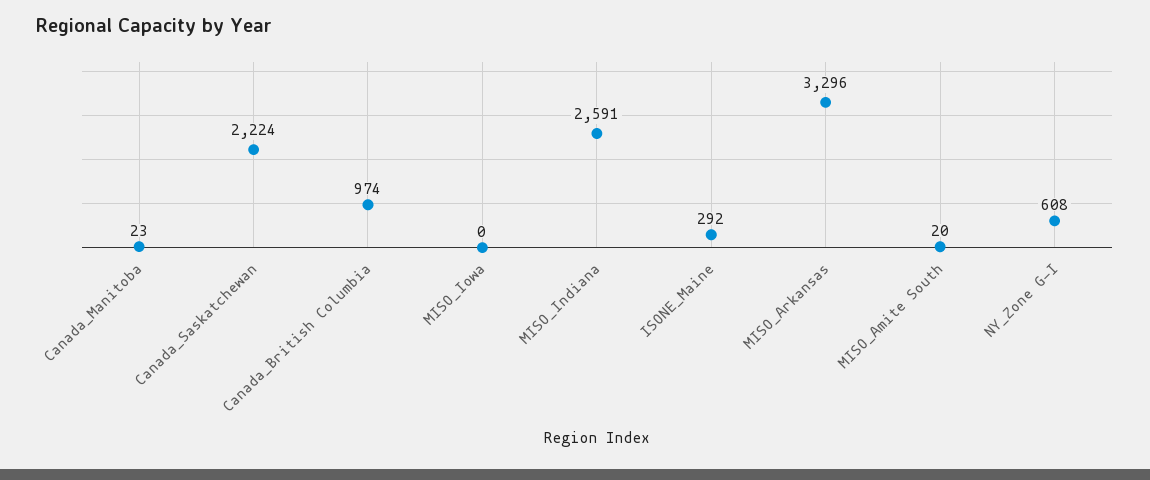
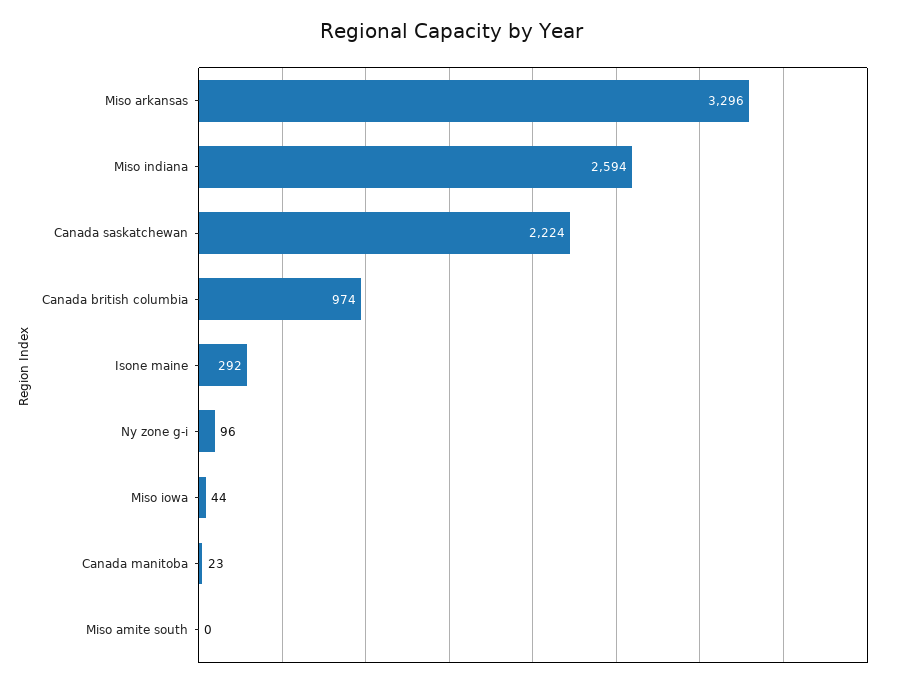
  {
    "Canada_Manitoba": 23,
    "Canada_Saskatchewan": 2224,
    "Canada_British Columbia": 974,
-   "MISO_Iowa": 0,
+   "MISO_Iowa": 44,
-   "MISO_Indiana": 2591,
+   "MISO_Indiana": 2594,
    "ISONE_Maine": 292,
    "MISO_Arkansas": 3296,
-   "MISO_Amite South": 20,
+   "MISO_Amite South": 0,
-   "NY_Zone G-I": 608
+   "NY_Zone G-I": 96
  }

